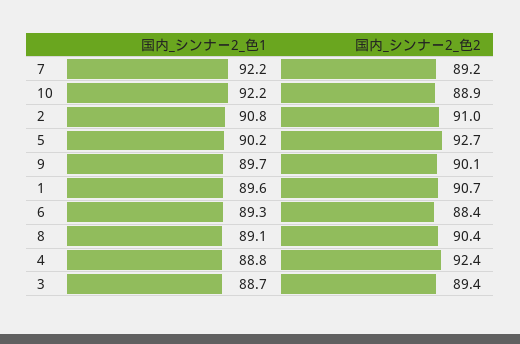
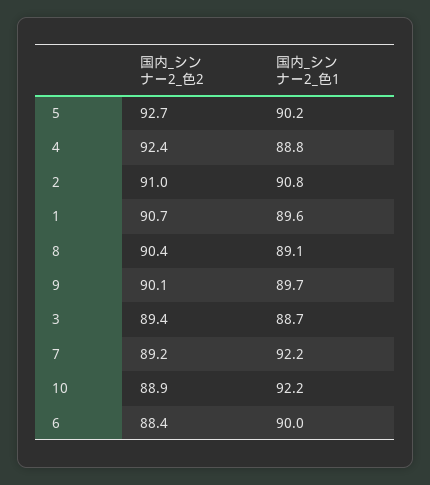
  {
    "国内_シンナー2_色1": {
      "7": 92.2,
      "10": 92.2,
      "2": 90.8,
      "5": 90.2,
      "9": 89.7,
      "1": 89.6,
-     "6": 89.3,
+     "6": 90,
      "8": 89.1,
      "4": 88.8,
      "3": 88.7
    },
    "国内_シンナー2_色2": {
      "7": 89.2,
      "10": 88.9,
      "2": 91,
      "5": 92.7,
      "9": 90.1,
      "1": 90.7,
      "6": 88.4,
      "8": 90.4,
      "4": 92.4,
      "3": 89.4
    }
  }

